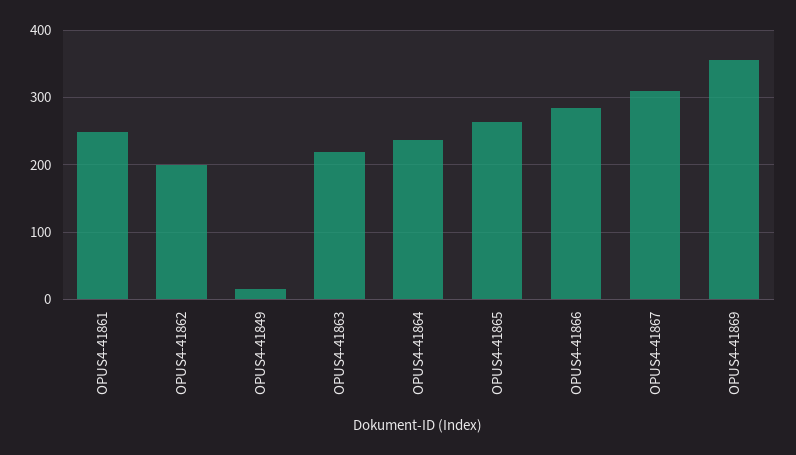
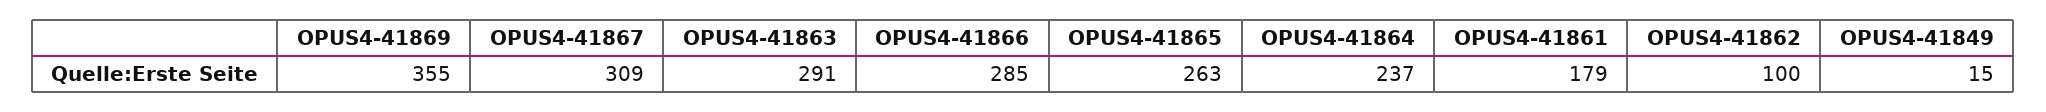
  {
-   "OPUS4-41861": 250,
+   "OPUS4-41861": 179,
-   "OPUS4-41862": 200,
+   "OPUS4-41862": 100,
    "OPUS4-41849": 15,
-   "OPUS4-41863": 220,
+   "OPUS4-41863": 291,
    "OPUS4-41864": 237,
    "OPUS4-41865": 263,
    "OPUS4-41866": 285,
    "OPUS4-41867": 309,
    "OPUS4-41869": 355
  }

